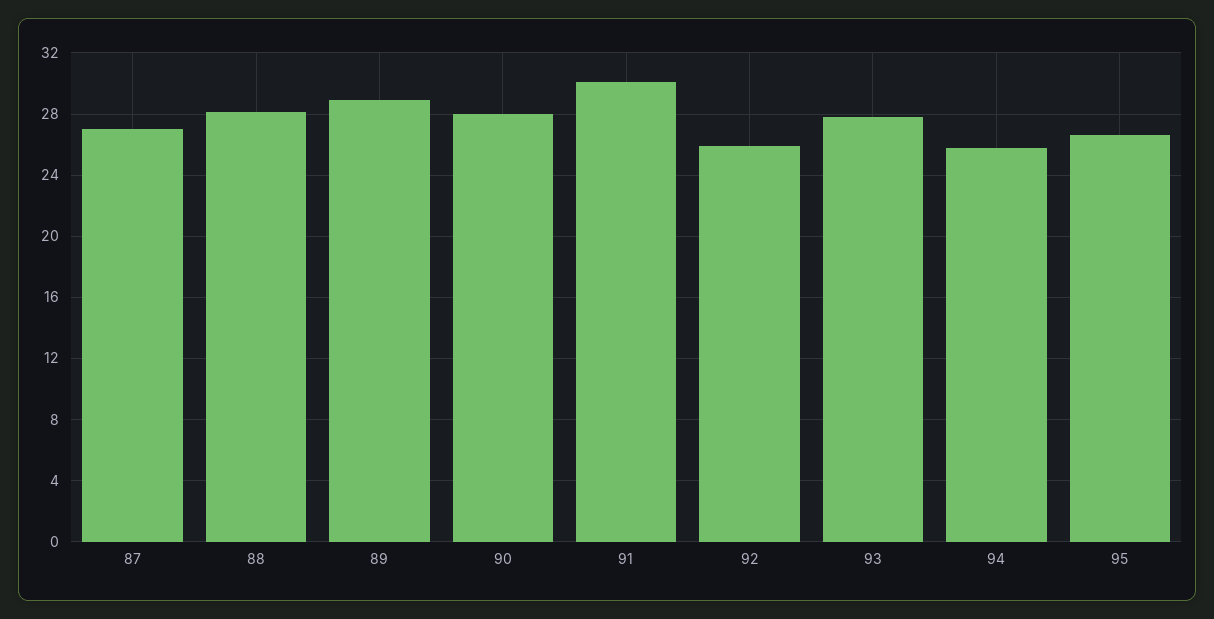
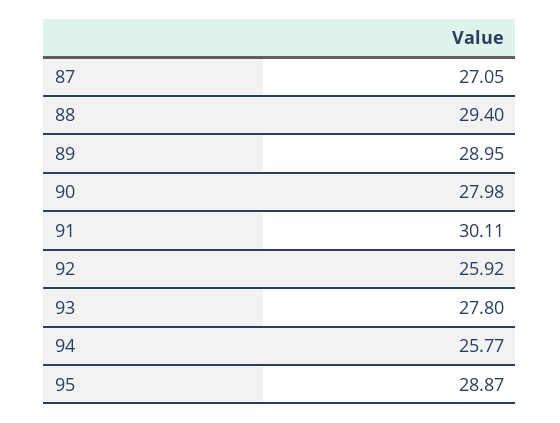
  {
    "87": 27.05,
-   "88": 28,
+   "88": 29.4,
    "89": 28.95,
    "90": 27.98,
    "91": 30.11,
    "92": 25.92,
    "93": 27.8,
    "94": 25.77,
-   "95": 26.5
+   "95": 28.87
  }

